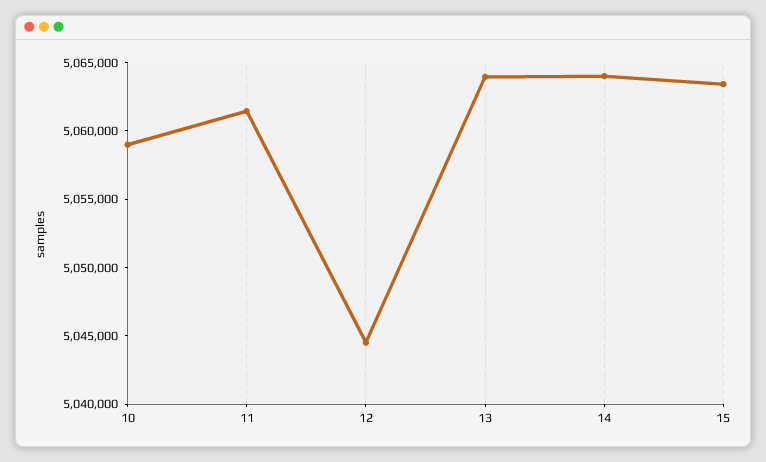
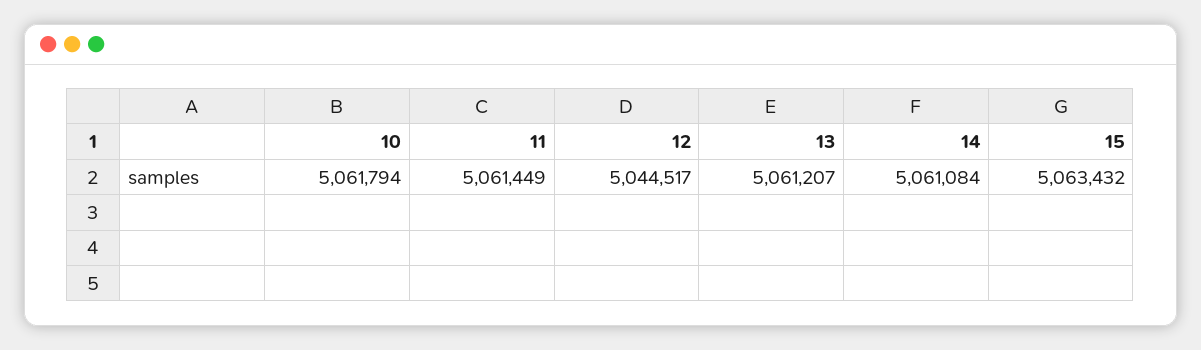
  {
-   "10": 5059000,
+   "10": 5061794,
    "11": 5061449,
    "12": 5044517,
-   "13": 5064000,
+   "13": 5061207,
-   "14": 5064000,
+   "14": 5061084,
    "15": 5063432
  }

